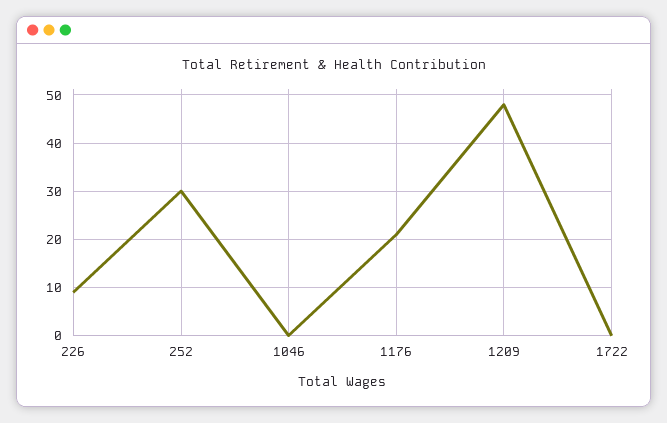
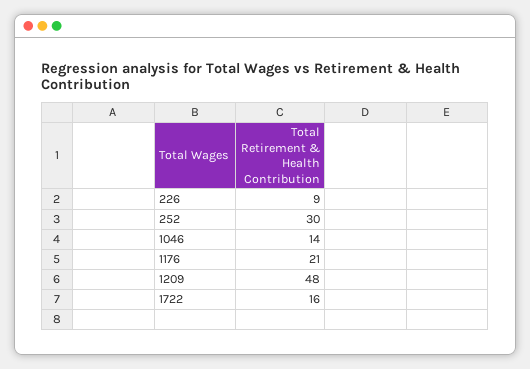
  {
    "226": 9,
    "252": 30,
-   "1046": 0,
+   "1046": 14,
    "1176": 21,
    "1209": 48,
-   "1722": 0
+   "1722": 16
  }

